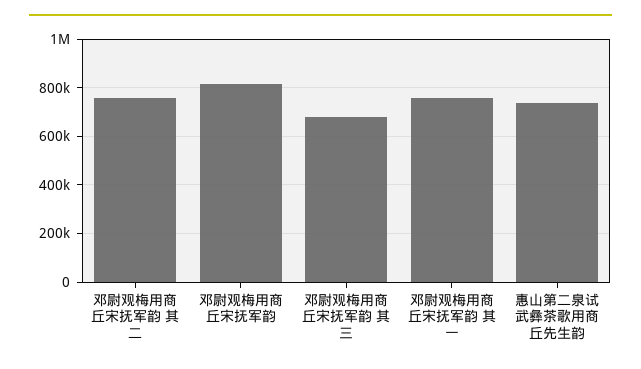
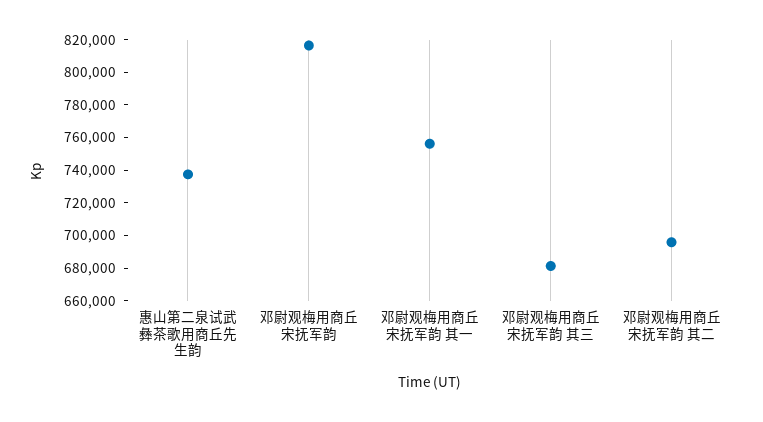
  {
-   "邓尉观梅用商丘宋抚军韵 其二": 750000,
+   "邓尉观梅用商丘宋抚军韵 其二": 695000,
    "邓尉观梅用商丘宋抚军韵": 815000,
    "邓尉观梅用商丘宋抚军韵 其三": 680000,
    "邓尉观梅用商丘宋抚军韵 其一": 755000,
    "惠山第二泉试武彝茶歌用商丘先生韵": 735000
  }

